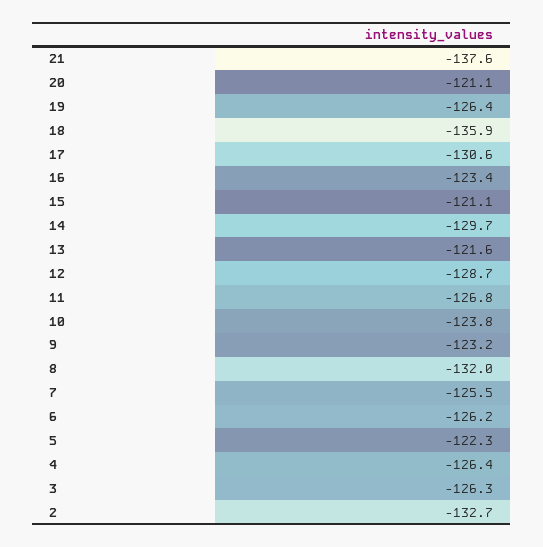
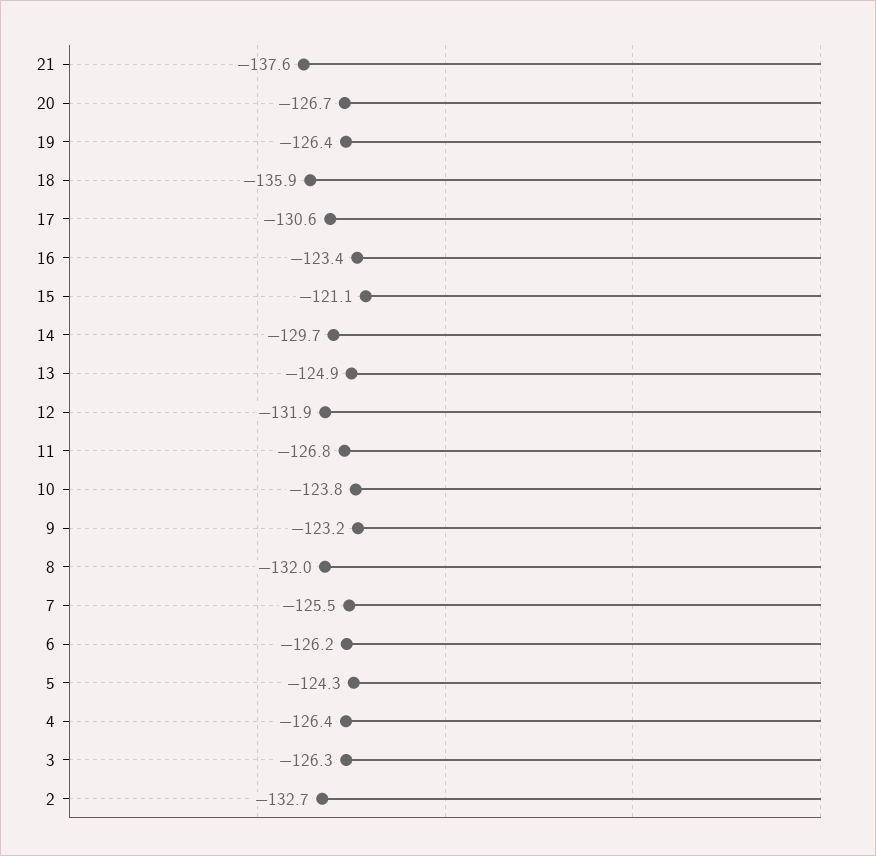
  {
    "21": -137.6,
-   "20": -121.1,
+   "20": -126.7,
    "19": -126.4,
    "18": -135.9,
    "17": -130.6,
    "16": -123.4,
    "15": -121.1,
    "14": -129.7,
-   "13": -121.6,
+   "13": -124.9,
-   "12": -128.7,
+   "12": -131.9,
    "11": -126.8,
    "10": -123.8,
    "9": -123.2,
    "8": -132,
    "7": -125.5,
    "6": -126.2,
-   "5": -122.3,
+   "5": -124.3,
    "4": -126.4,
    "3": -126.3,
    "2": -132.7
  }

